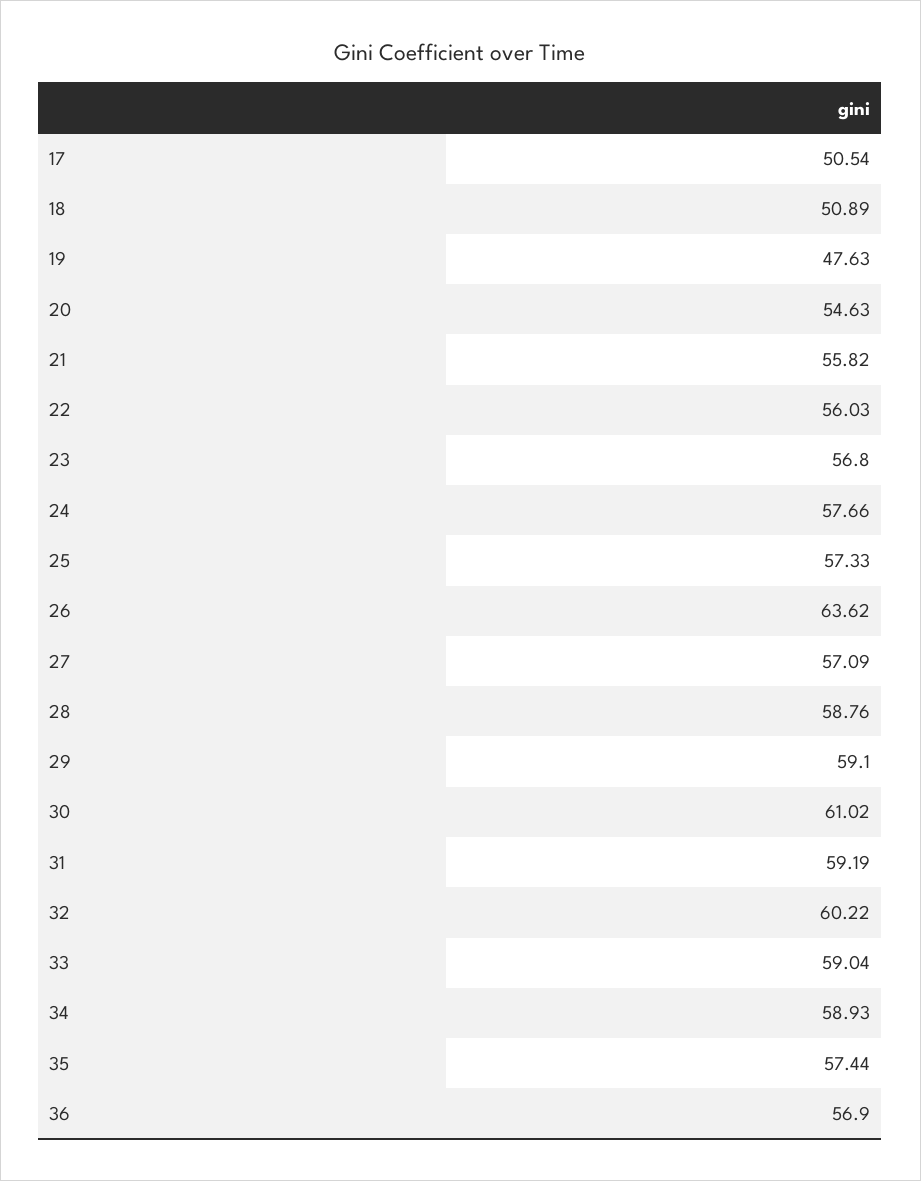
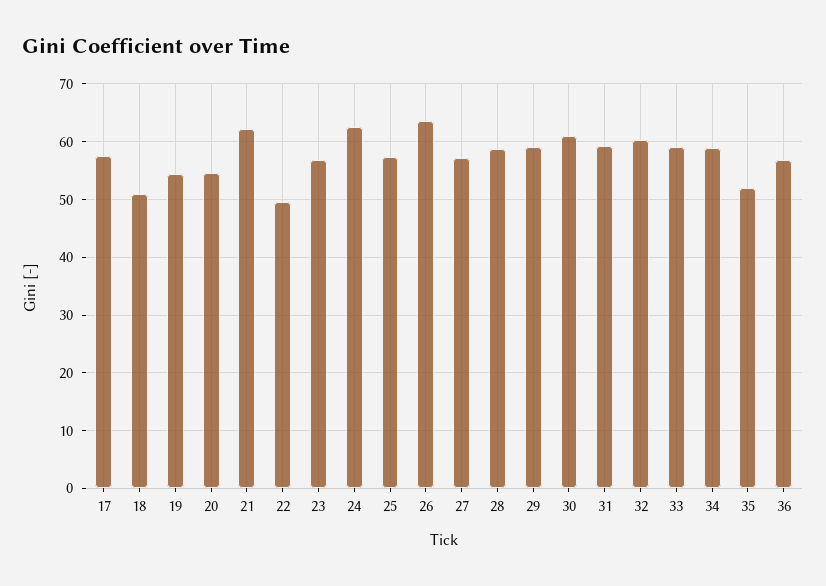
  {
-   "17": 50.54,
+   "17": 58,
    "18": 50.89,
-   "19": 47.63,
+   "19": 54,
    "20": 54.63,
-   "21": 55.82,
+   "21": 62,
-   "22": 56.03,
+   "22": 50,
    "23": 56.8,
-   "24": 57.66,
+   "24": 62,
    "25": 57.33,
    "26": 63.62,
    "27": 57.09,
    "28": 58.76,
    "29": 59.1,
    "30": 61.02,
    "31": 59.19,
    "32": 60.22,
    "33": 59.04,
    "34": 58.93,
-   "35": 57.44,
+   "35": 52,
    "36": 56.9
  }

